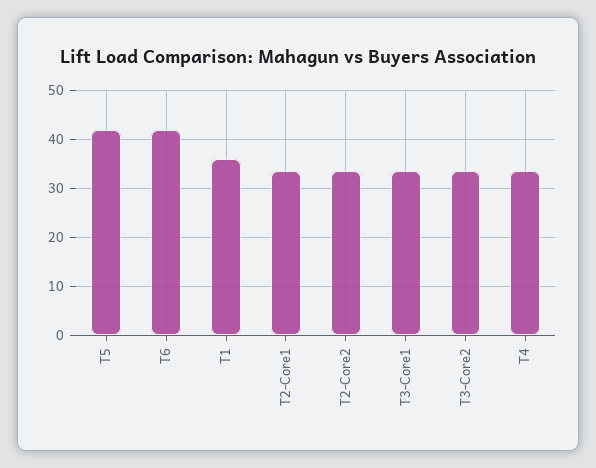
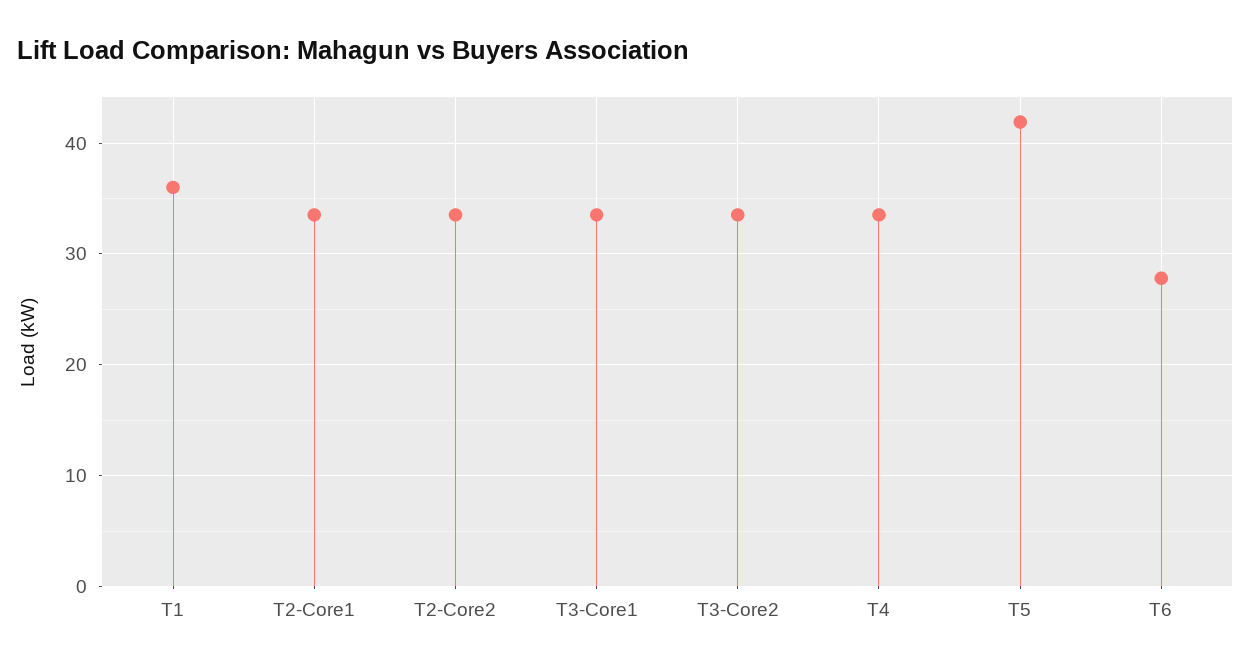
  {
    "T5": 42,
-   "T6": 42,
+   "T6": 28,
    "T1": 36,
    "T2-Core1": 34,
    "T2-Core2": 34,
    "T3-Core1": 34,
    "T3-Core2": 34,
    "T4": 34
  }

